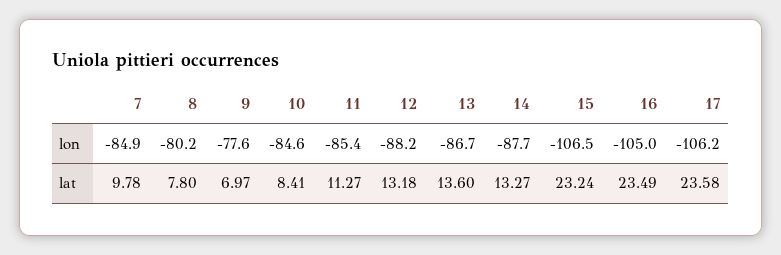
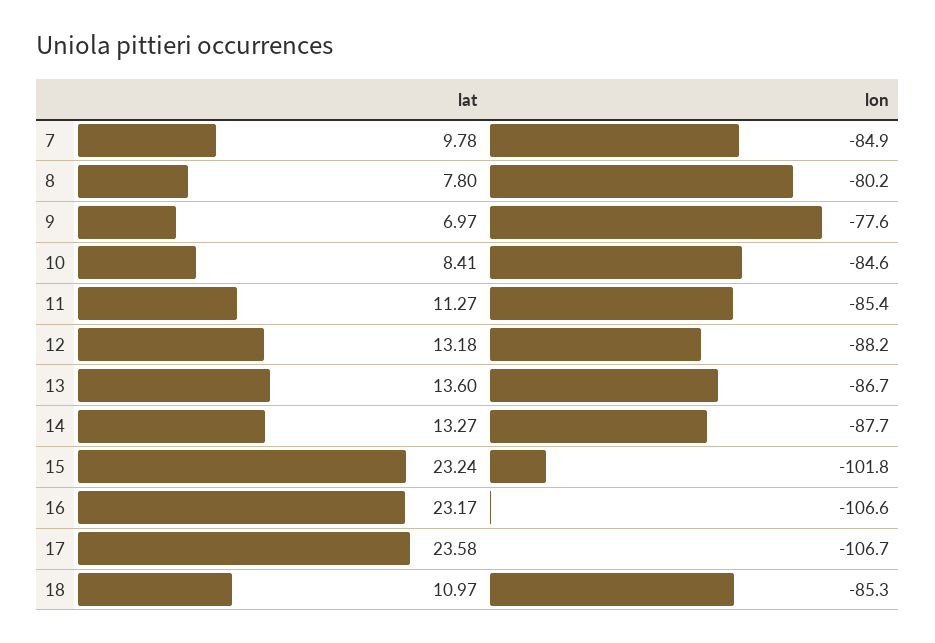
  {
    "7": {
      "lon": -84.9,
      "lat": 9.78
    },
    "8": {
      "lon": -80.2,
      "lat": 7.8
    },
    "9": {
      "lon": -77.6,
      "lat": 6.97
    },
    "10": {
      "lon": -84.6,
      "lat": 8.41
    },
    "11": {
      "lon": -85.4,
      "lat": 11.27
    },
    "12": {
      "lon": -88.2,
      "lat": 13.18
    },
    "13": {
      "lon": -86.7,
      "lat": 13.6
    },
    "14": {
      "lon": -87.7,
      "lat": 13.27
    },
    "15": {
-     "lon": -106.5,
+     "lon": -101.8,
      "lat": 23.24
    },
    "16": {
-     "lon": -105,
+     "lon": -106.6,
-     "lat": 23.49
+     "lat": 23.17
    },
    "17": {
-     "lon": -106.2,
+     "lon": -106.7,
      "lat": 23.58
-   }
+   },
+   "18": {
+     "lat": 10.97,
+     "lon": -85.3
+   }
  }

